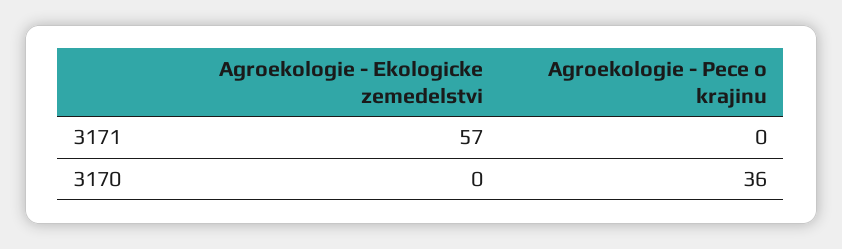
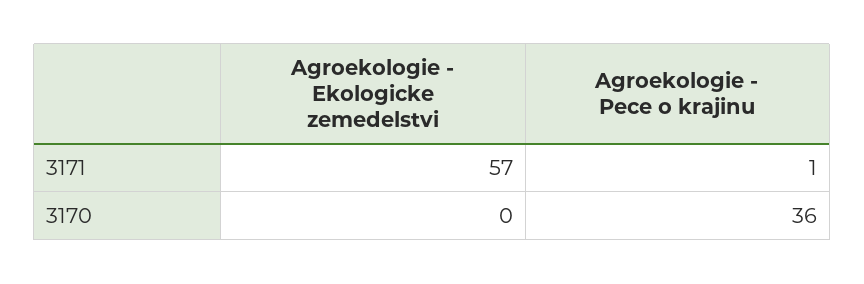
  {
    "Agroekologie - Ekologicke zemedelstvi": {
      "3171": 57,
      "3170": 0
    },
    "Agroekologie - Pece o krajinu": {
-     "3171": 0,
+     "3171": 1,
      "3170": 36
    }
  }

